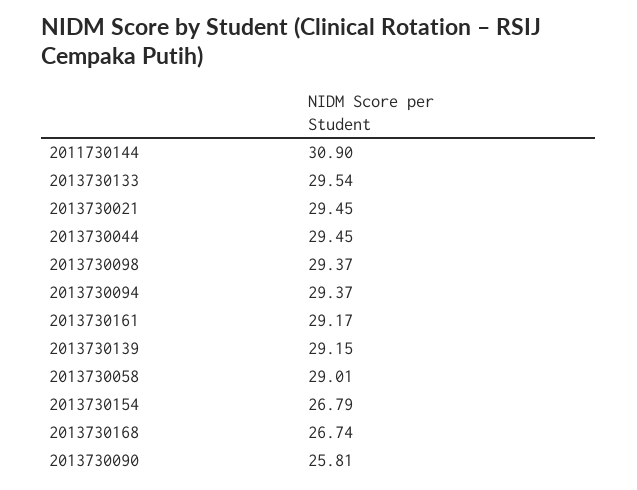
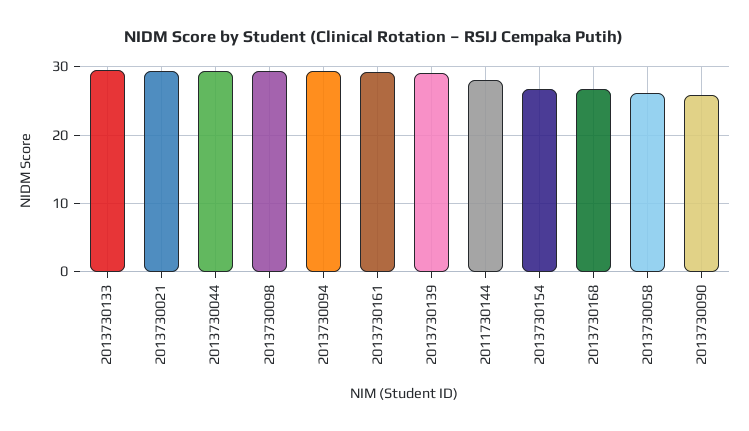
  {
-   "2011730144": 30.9,
+   "2011730144": 28,
    "2013730133": 29.54,
    "2013730021": 29.45,
    "2013730044": 29.45,
    "2013730098": 29.37,
    "2013730094": 29.37,
    "2013730161": 29.17,
    "2013730139": 29.15,
-   "2013730058": 29.01,
+   "2013730058": 26,
    "2013730154": 26.79,
    "2013730168": 26.74,
    "2013730090": 25.81
  }

